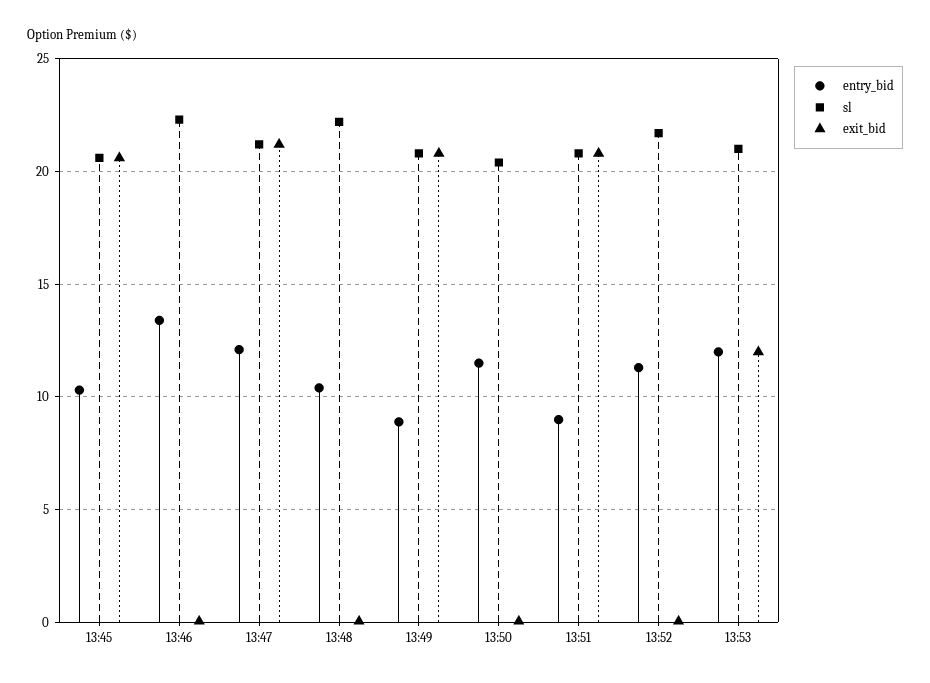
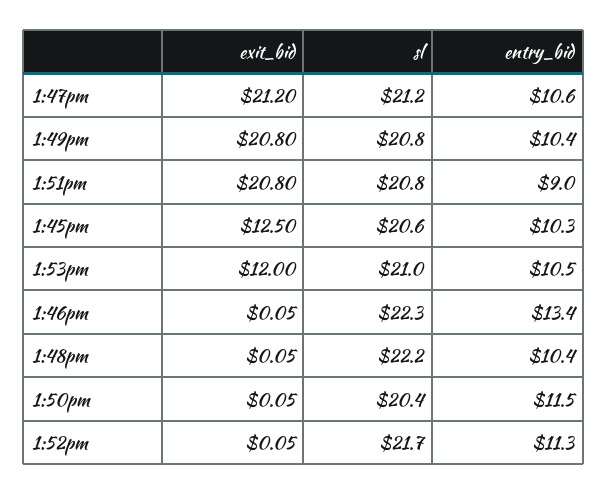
  {
    "entry_bid": {
      "13:45": 10.3,
      "13:46": 13.4,
-     "13:47": 12,
+     "13:47": 10.6,
      "13:48": 10.4,
-     "13:49": 9,
+     "13:49": 10.4,
      "13:50": 11.5,
      "13:51": 9,
      "13:52": 11.3,
-     "13:53": 12
+     "13:53": 10.5
    },
    "sl": {
      "13:45": 20.6,
      "13:46": 22.3,
      "13:47": 21.2,
      "13:48": 22.2,
      "13:49": 20.8,
      "13:50": 20.4,
      "13:51": 20.8,
      "13:52": 21.7,
      "13:53": 21
    },
    "exit_bid": {
-     "13:45": 20.5,
+     "13:45": 12.5,
      "13:46": 0.05,
      "13:47": 21.2,
      "13:48": 0.05,
      "13:49": 20.8,
      "13:50": 0.05,
      "13:51": 20.8,
      "13:52": 0.05,
      "13:53": 12
    }
  }

